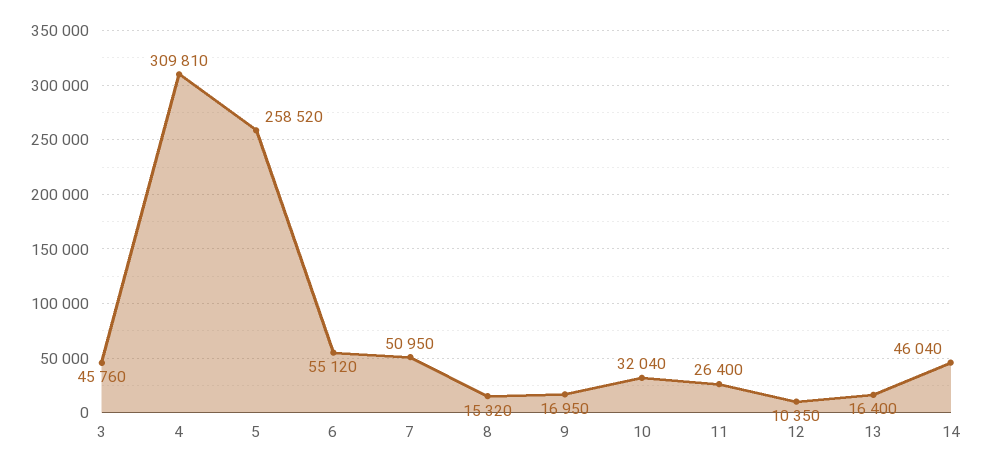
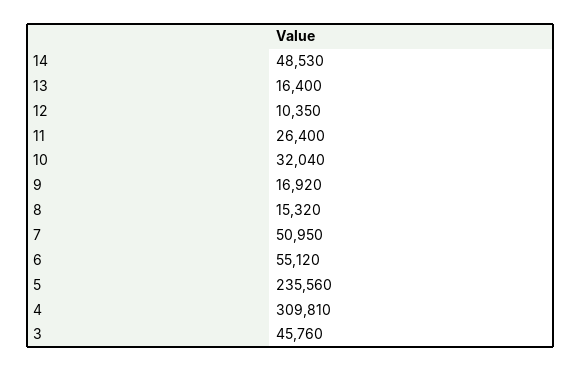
  {
    "3": 45760,
    "4": 309810,
-   "5": 258520,
+   "5": 235560,
    "6": 55120,
    "7": 50950,
    "8": 15320,
-   "9": 16950,
+   "9": 16920,
    "10": 32040,
    "11": 26400,
    "12": 10350,
    "13": 16400,
-   "14": 46040
+   "14": 48530
  }

